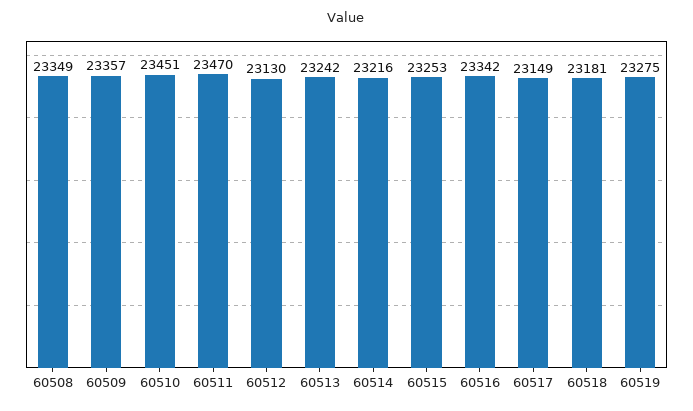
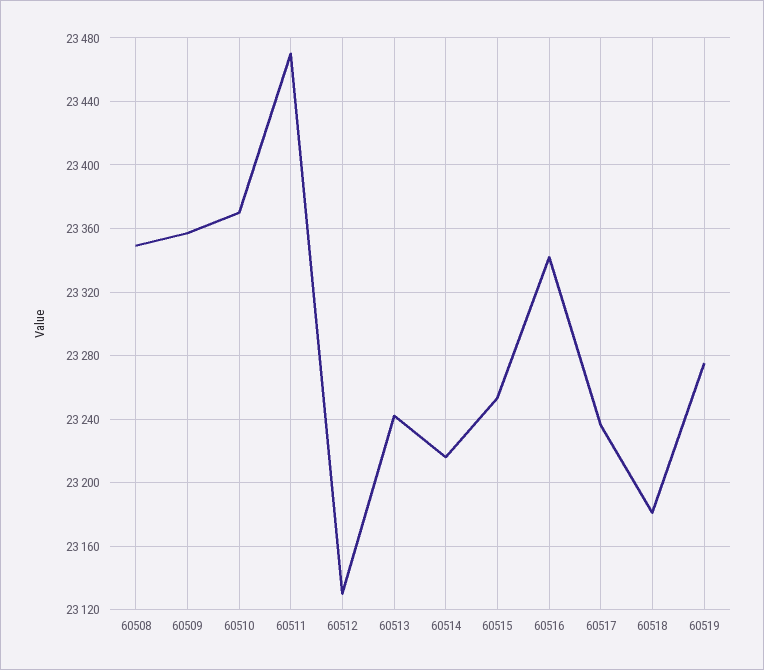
  {
    "60508": 23349,
    "60509": 23357,
-   "60510": 23451,
+   "60510": 23370,
    "60511": 23470,
    "60512": 23130,
    "60513": 23242,
    "60514": 23216,
    "60515": 23253,
    "60516": 23342,
-   "60517": 23149,
+   "60517": 23235,
    "60518": 23181,
    "60519": 23275
  }

